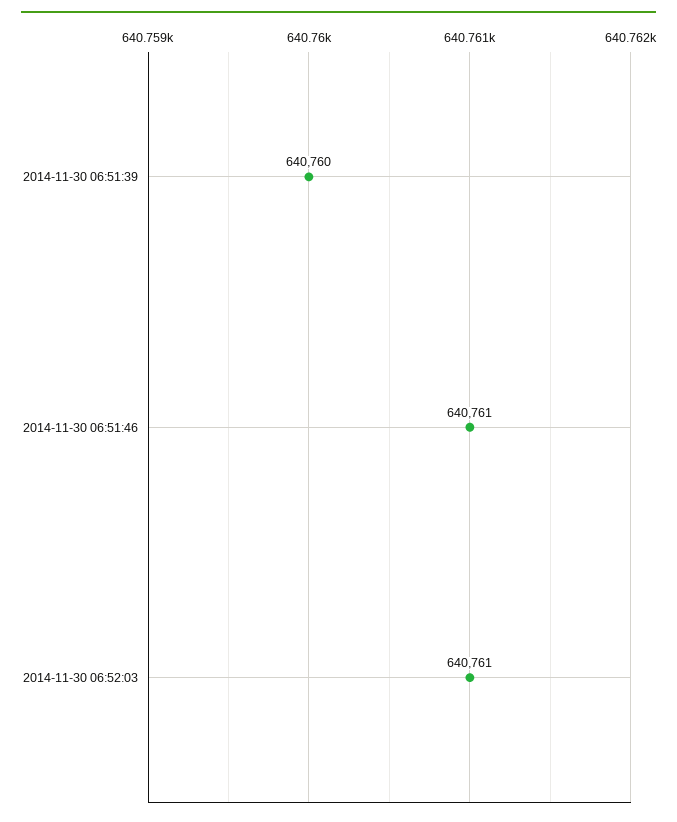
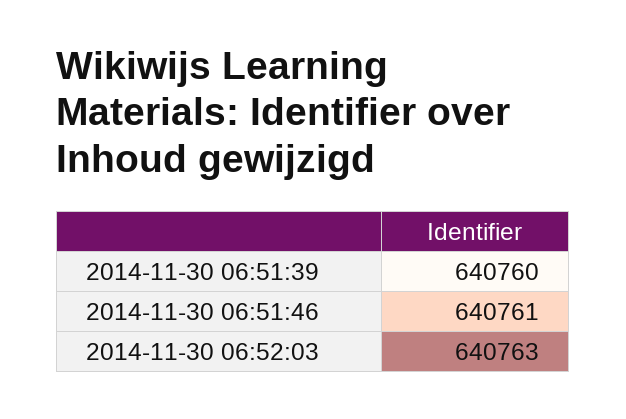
  {
    "2014-11-30 06:51:39": 640760,
    "2014-11-30 06:51:46": 640761,
-   "2014-11-30 06:52:03": 640761
+   "2014-11-30 06:52:03": 640763
  }

